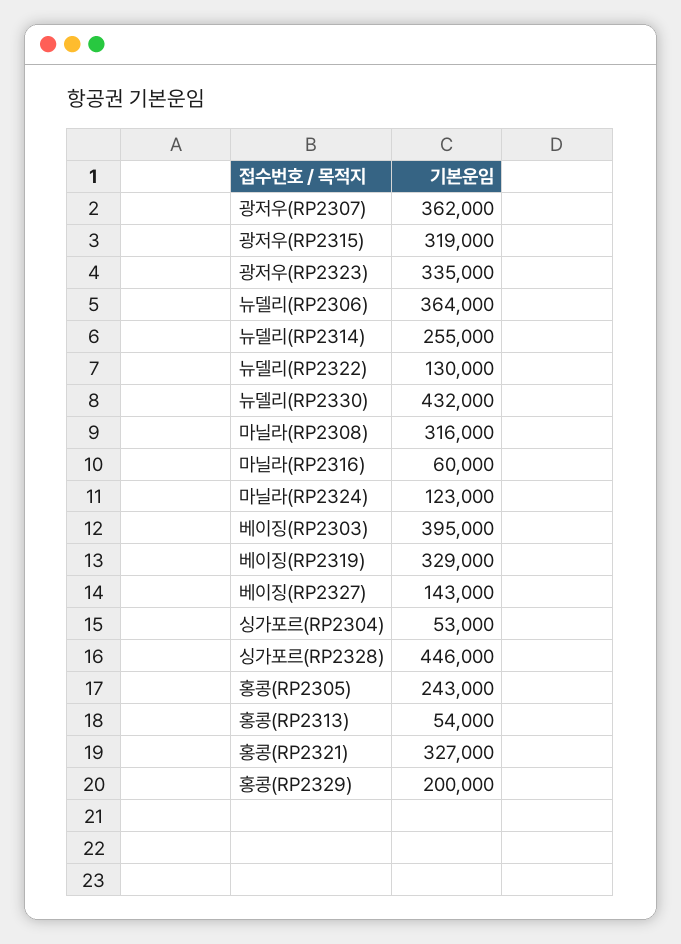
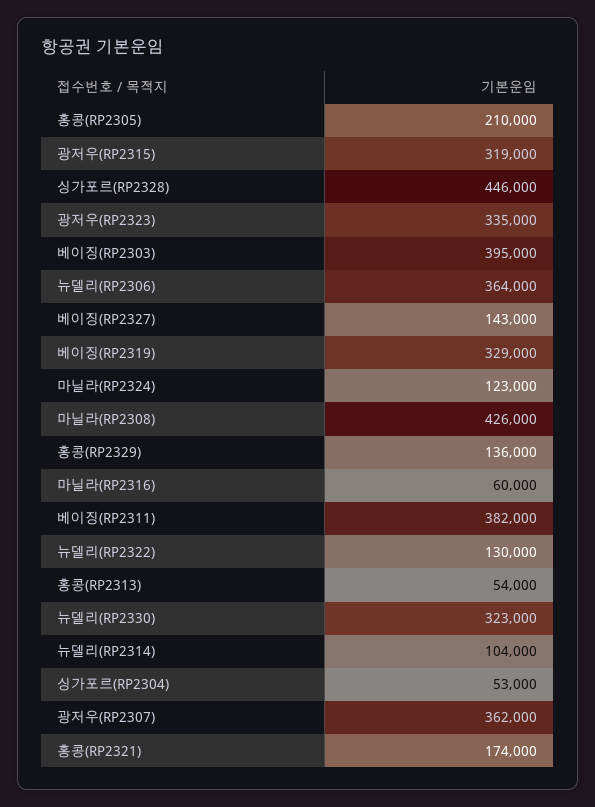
  {
    "광저우(RP2307)": 362000,
    "광저우(RP2315)": 319000,
    "광저우(RP2323)": 335000,
    "뉴델리(RP2306)": 364000,
-   "뉴델리(RP2314)": 255000,
+   "뉴델리(RP2314)": 104000,
    "뉴델리(RP2322)": 130000,
-   "뉴델리(RP2330)": 432000,
+   "뉴델리(RP2330)": 323000,
-   "마닐라(RP2308)": 316000,
+   "마닐라(RP2308)": 426000,
    "마닐라(RP2316)": 60000,
    "마닐라(RP2324)": 123000,
    "베이징(RP2303)": 395000,
    "베이징(RP2319)": 329000,
    "베이징(RP2327)": 143000,
    "싱가포르(RP2304)": 53000,
    "싱가포르(RP2328)": 446000,
-   "홍콩(RP2305)": 243000,
+   "홍콩(RP2305)": 210000,
    "홍콩(RP2313)": 54000,
-   "홍콩(RP2321)": 327000,
+   "홍콩(RP2321)": 174000,
-   "홍콩(RP2329)": 200000
+   "홍콩(RP2329)": 136000,
+   "베이징(RP2311)": 382000
  }

